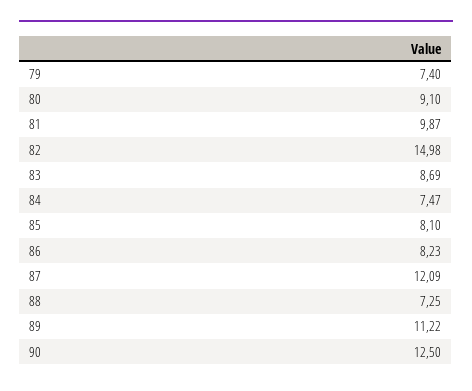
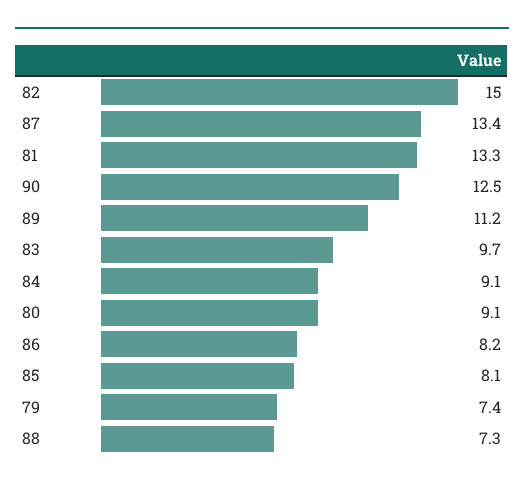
  {
    "79": 7.4,
    "80": 9.1,
-   "81": 9.87,
+   "81": 13.3,
    "82": 14.98,
-   "83": 8.69,
+   "83": 9.7,
-   "84": 7.47,
+   "84": 9.1,
    "85": 8.1,
    "86": 8.23,
-   "87": 12.09,
+   "87": 13.4,
    "88": 7.25,
    "89": 11.22,
    "90": 12.5
  }

